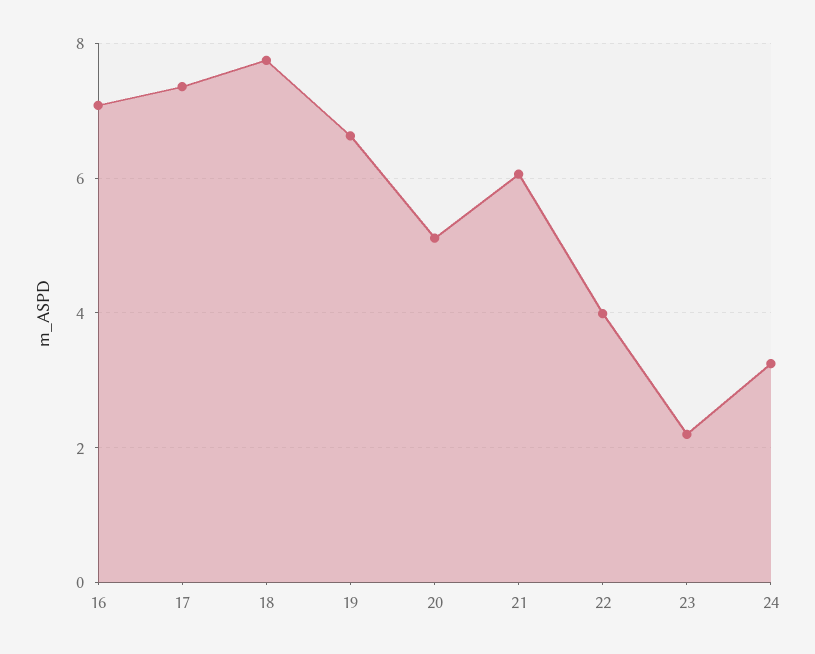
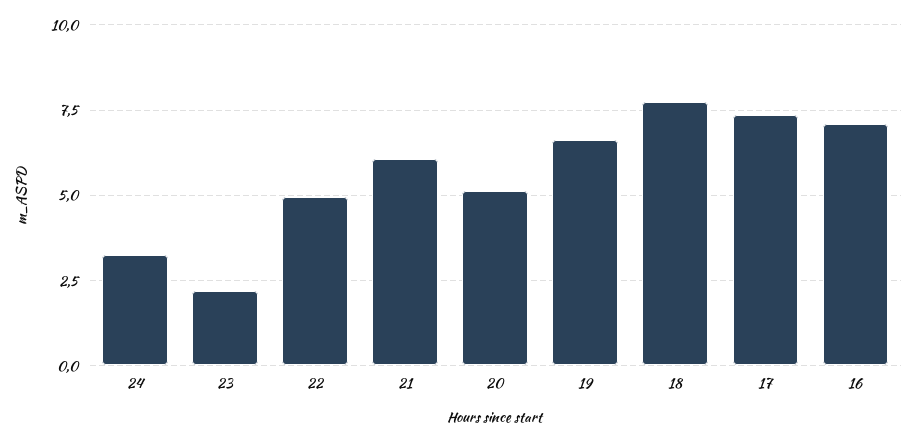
  {
    "16": 7,
    "17": 7.4,
    "18": 7.8,
    "19": 6.6,
    "20": 5.2,
    "21": 6,
-   "22": 4,
+   "22": 5,
    "23": 2.2,
    "24": 3.2
  }

